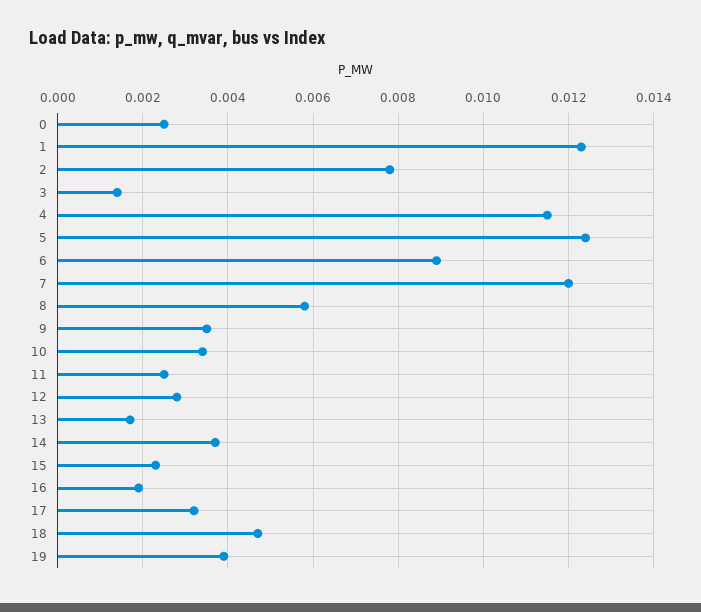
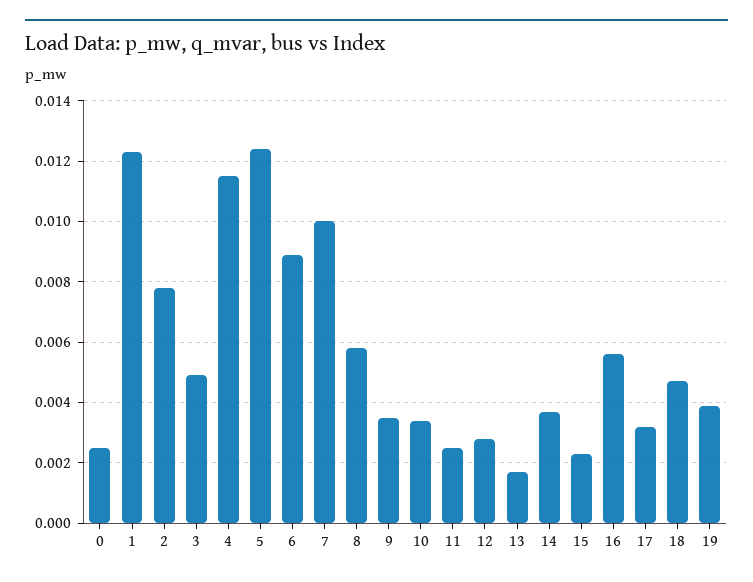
  {
    "0": 0.0025,
    "1": 0.0125,
    "2": 0.008,
-   "3": 0.0015,
+   "3": 0.005,
    "4": 0.0115,
    "5": 0.0125,
    "6": 0.009,
-   "7": 0.012,
+   "7": 0.01,
    "8": 0.006,
    "9": 0.0035,
    "10": 0.0035,
    "11": 0.0025,
    "12": 0.003,
    "13": 0.0015,
    "14": 0.0035,
    "15": 0.0025,
-   "16": 0.002,
+   "16": 0.0055,
    "17": 0.003,
    "18": 0.0045,
    "19": 0.004
  }

